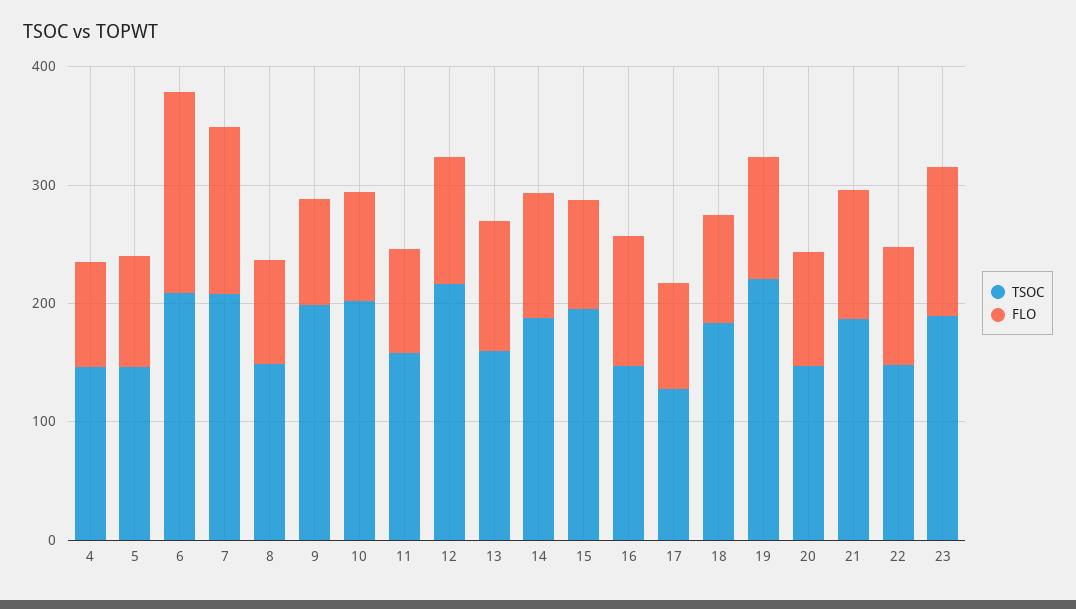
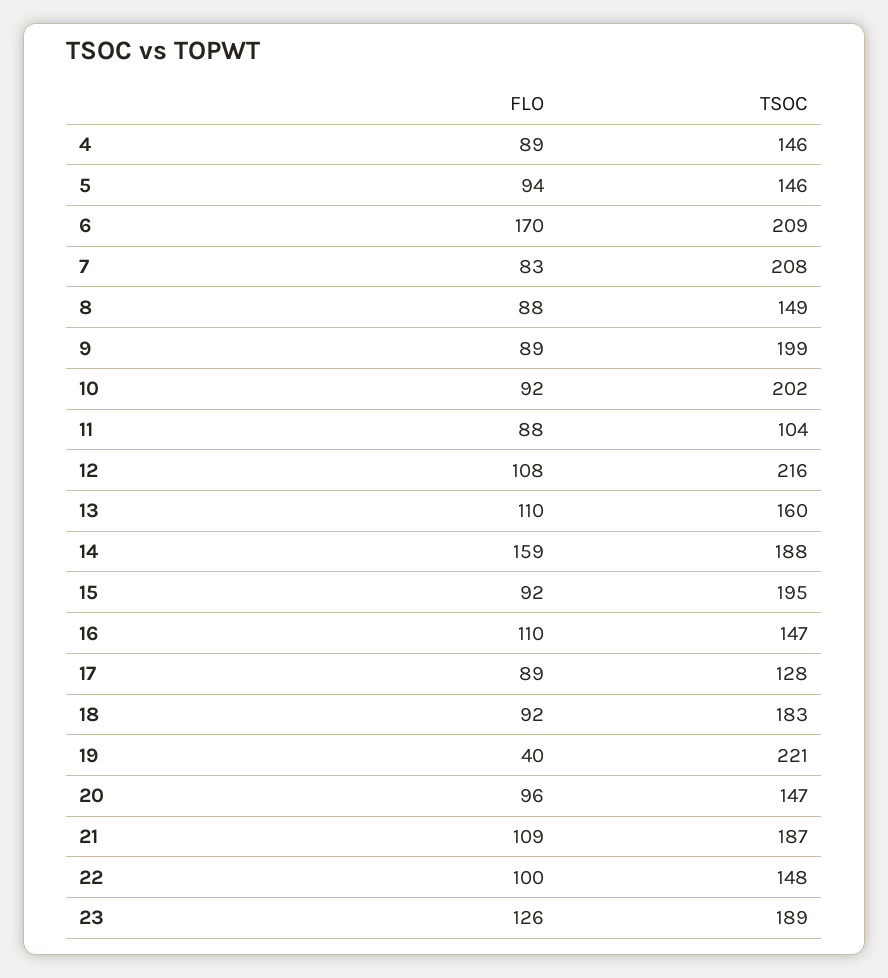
  {
    "TSOC": {
      "4": 146,
      "5": 146,
      "6": 209,
      "7": 208,
      "8": 149,
      "9": 199,
      "10": 202,
-     "11": 160,
+     "11": 104,
      "12": 216,
      "13": 160,
      "14": 188,
      "15": 195,
      "16": 147,
      "17": 128,
      "18": 183,
      "19": 221,
      "20": 147,
      "21": 187,
      "22": 148,
      "23": 189
    },
    "FLO": {
      "4": 89,
      "5": 94,
      "6": 170,
-     "7": 140,
+     "7": 83,
      "8": 88,
      "9": 89,
      "10": 92,
      "11": 88,
      "12": 108,
      "13": 110,
-     "14": 100,
+     "14": 159,
      "15": 92,
      "16": 110,
      "17": 89,
      "18": 92,
-     "19": 100,
+     "19": 40,
      "20": 96,
      "21": 109,
      "22": 100,
      "23": 126
    }
  }

